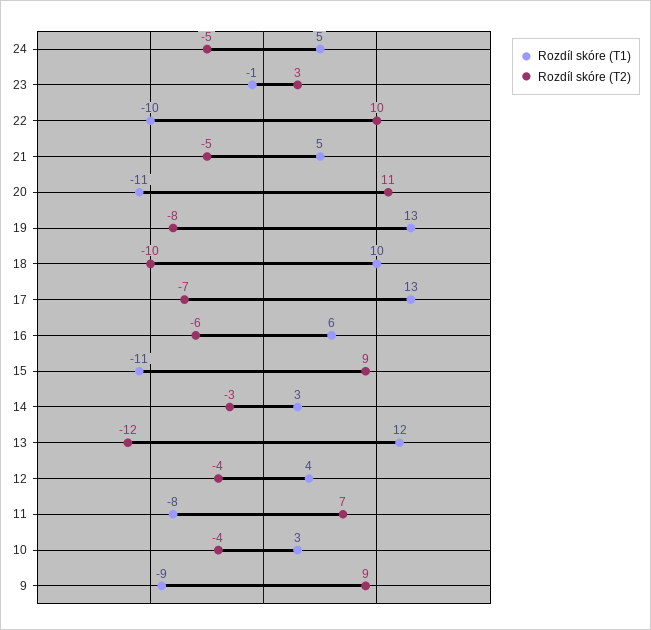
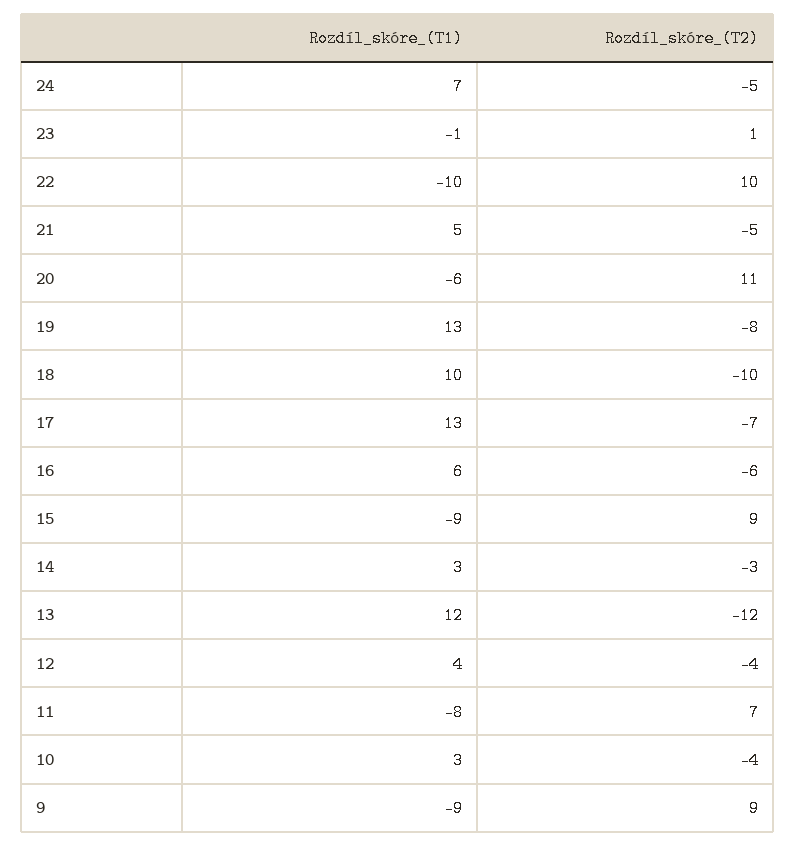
  {
    "Rozdíl skóre (T1)": {
-     "24": 5,
+     "24": 7,
      "23": -1,
      "22": -10,
      "21": 5,
-     "20": -11,
+     "20": -6,
      "19": 13,
      "18": 10,
      "17": 13,
      "16": 6,
-     "15": -11,
+     "15": -9,
      "14": 3,
      "13": 12,
      "12": 4,
      "11": -8,
      "10": 3,
      "9": -9
    },
    "Rozdíl skóre (T2)": {
      "24": -5,
-     "23": 3,
+     "23": 1,
      "22": 10,
      "21": -5,
      "20": 11,
      "19": -8,
      "18": -10,
      "17": -7,
      "16": -6,
      "15": 9,
      "14": -3,
      "13": -12,
      "12": -4,
      "11": 7,
      "10": -4,
      "9": 9
    }
  }

